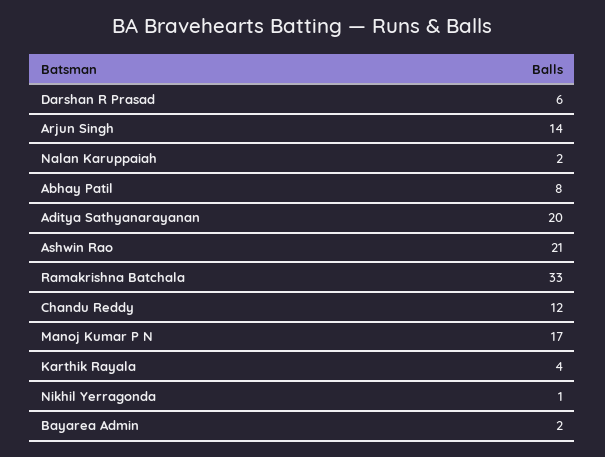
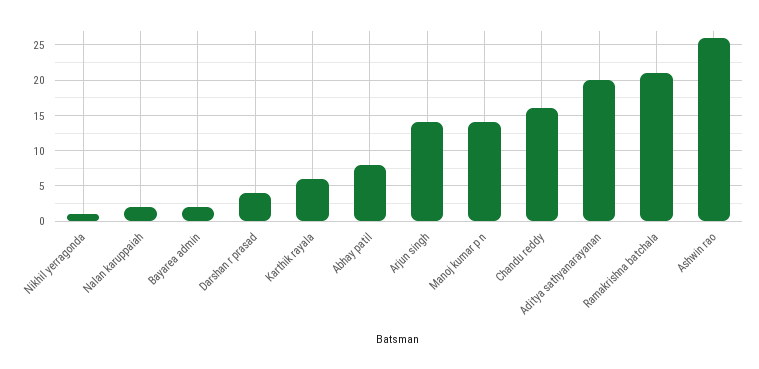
  {
-   "Darshan R Prasad": 6,
+   "Darshan R Prasad": 4,
    "Arjun Singh": 14,
    "Nalan Karuppaiah": 2,
    "Abhay Patil": 8,
    "Aditya Sathyanarayanan": 20,
-   "Ashwin Rao": 21,
+   "Ashwin Rao": 26,
-   "Ramakrishna Batchala": 33,
+   "Ramakrishna Batchala": 21,
-   "Chandu Reddy": 12,
+   "Chandu Reddy": 16,
-   "Manoj Kumar P N": 17,
+   "Manoj Kumar P N": 14,
-   "Karthik Rayala": 4,
+   "Karthik Rayala": 6,
    "Nikhil Yerragonda": 1,
    "Bayarea Admin": 2
  }

